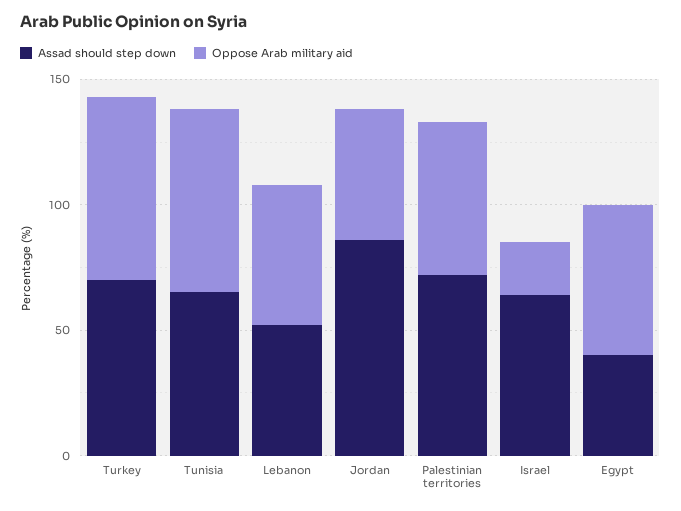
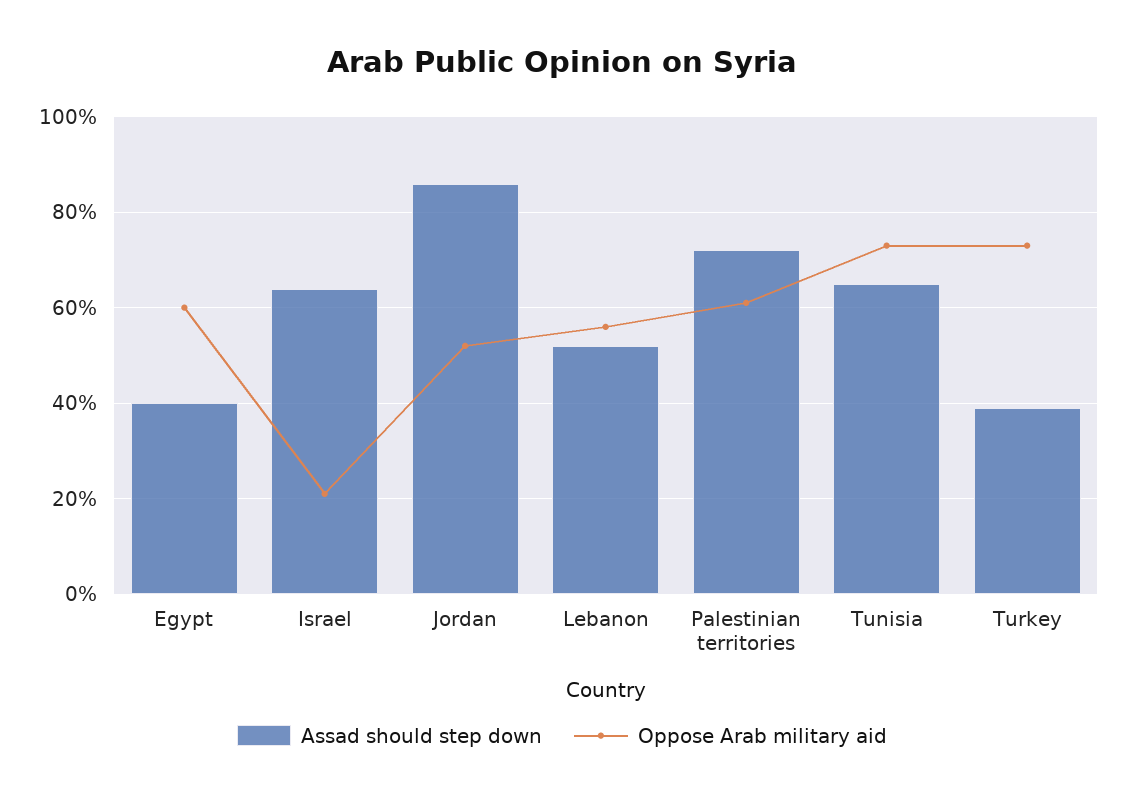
  {
    "Assad should step down": {
-     "Turkey": 70,
+     "Turkey": 40,
      "Tunisia": 65,
      "Lebanon": 50,
      "Jordan": 85,
      "Palestinian territories": 70,
      "Israel": 65,
      "Egypt": 40
    },
    "Oppose Arab military aid": {
      "Turkey": 75,
      "Tunisia": 75,
      "Lebanon": 55,
      "Jordan": 50,
      "Palestinian territories": 60,
      "Israel": 20,
      "Egypt": 60
    }
  }

